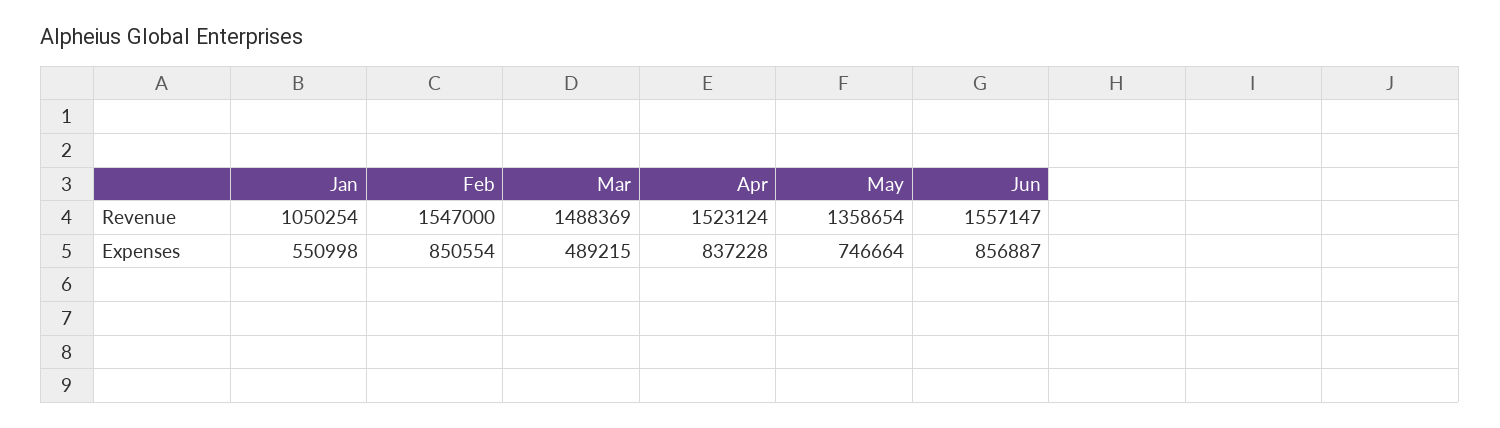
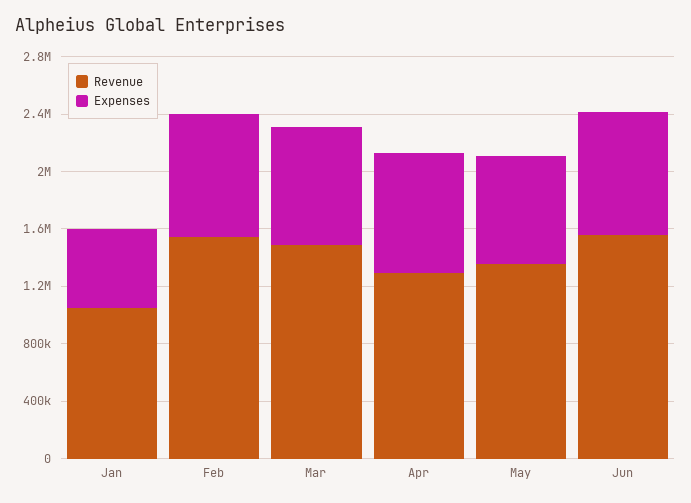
  {
    "Revenue": {
      "Jan": 1050254,
      "Feb": 1547000,
      "Mar": 1488369,
-     "Apr": 1523124,
+     "Apr": 1300000,
      "May": 1358654,
      "Jun": 1557147
    },
    "Expenses": {
      "Jan": 550998,
      "Feb": 850554,
-     "Mar": 489215,
+     "Mar": 800000,
      "Apr": 837228,
      "May": 746664,
      "Jun": 856887
    }
  }

